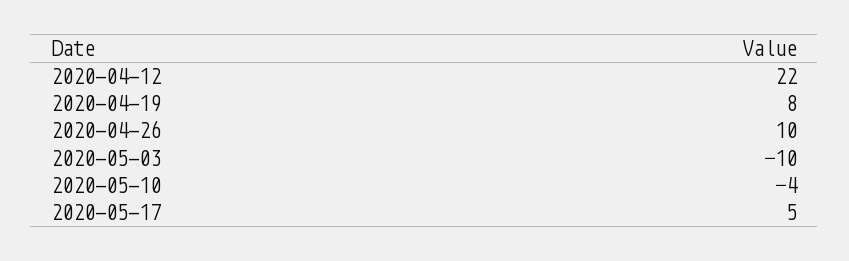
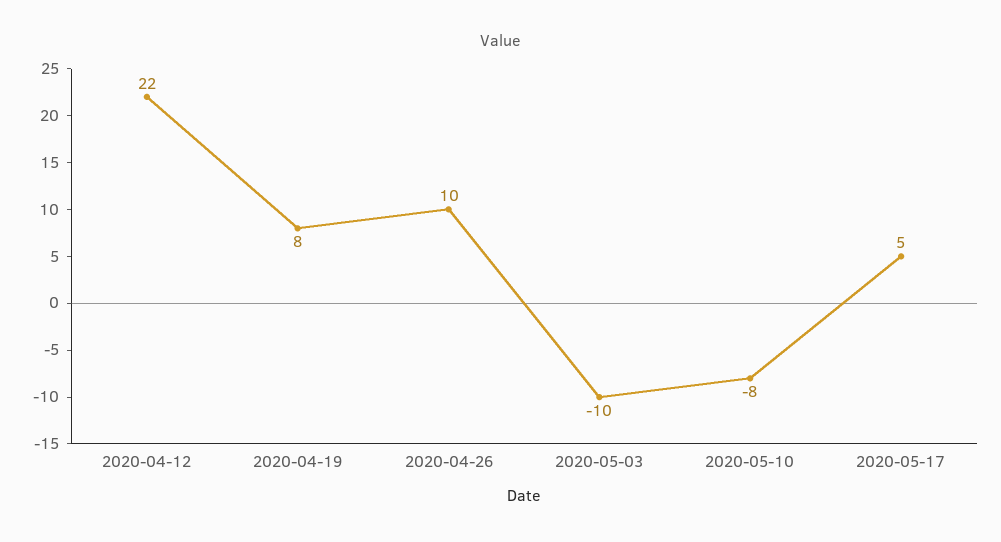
  {
    "2020-04-12": 22,
    "2020-04-19": 8,
    "2020-04-26": 10,
    "2020-05-03": -10,
-   "2020-05-10": -4,
+   "2020-05-10": -8,
    "2020-05-17": 5
  }

